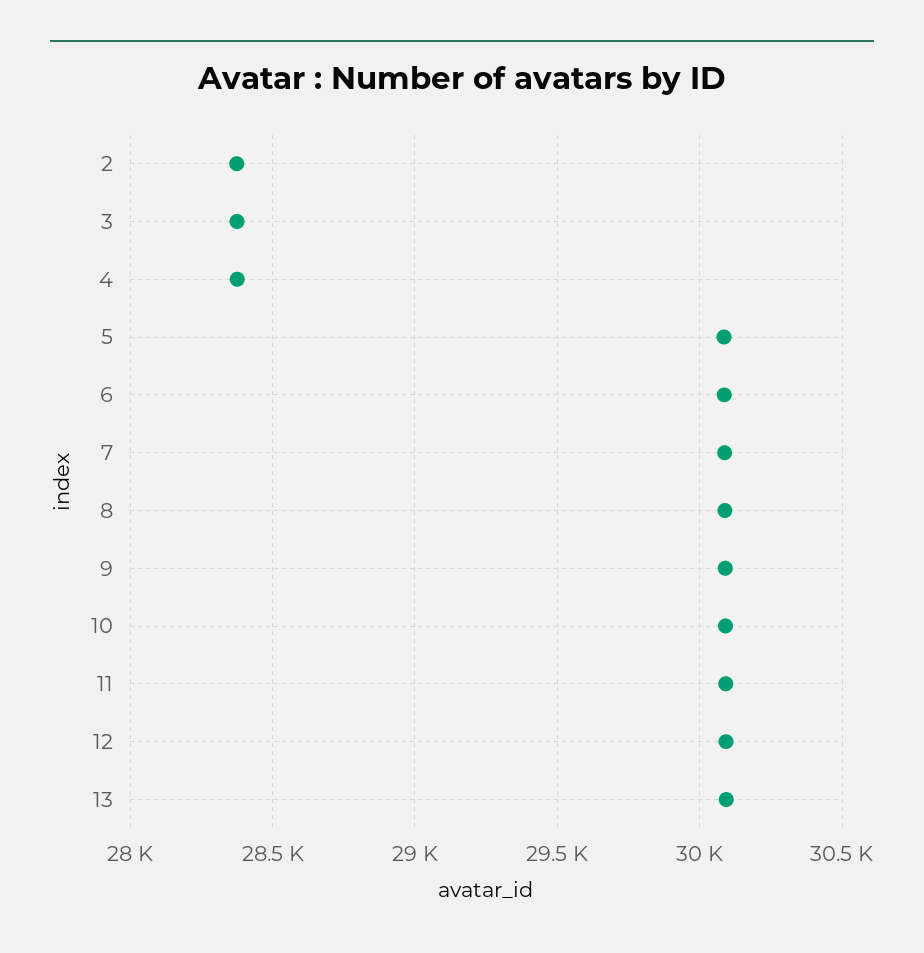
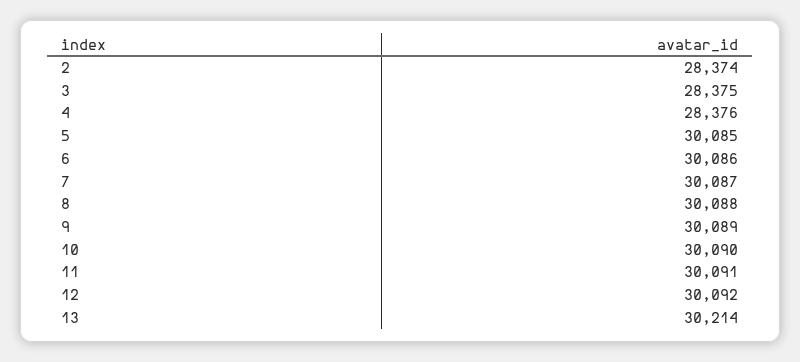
  {
    "2": 28374,
    "3": 28375,
    "4": 28376,
    "5": 30085,
    "6": 30086,
    "7": 30087,
    "8": 30088,
    "9": 30089,
    "10": 30090,
    "11": 30091,
    "12": 30092,
-   "13": 30100
+   "13": 30214
  }

